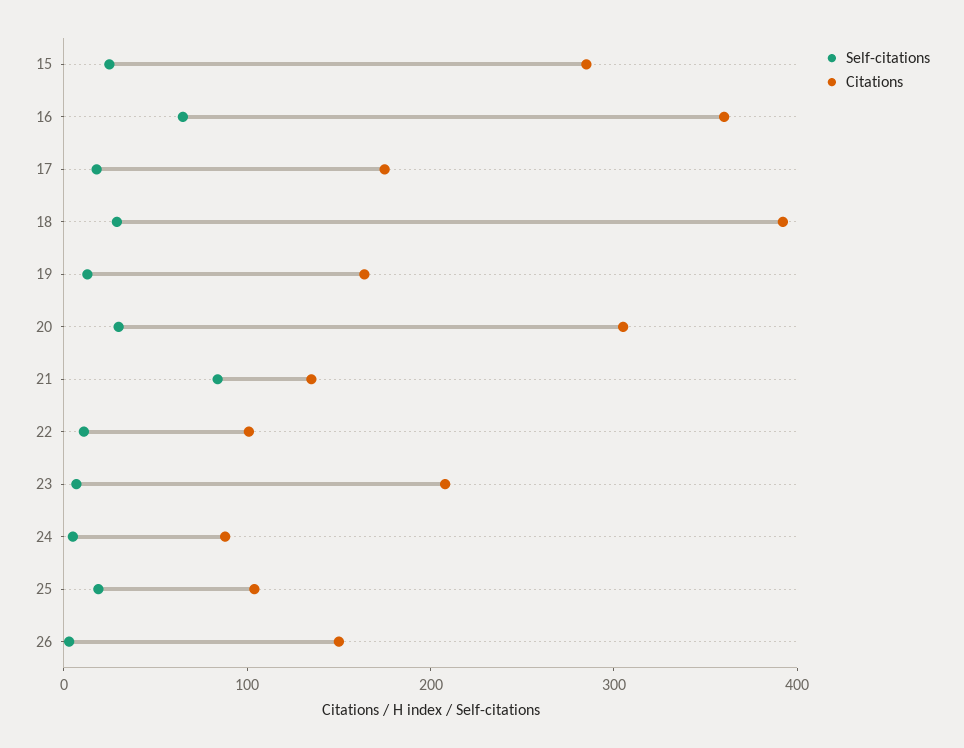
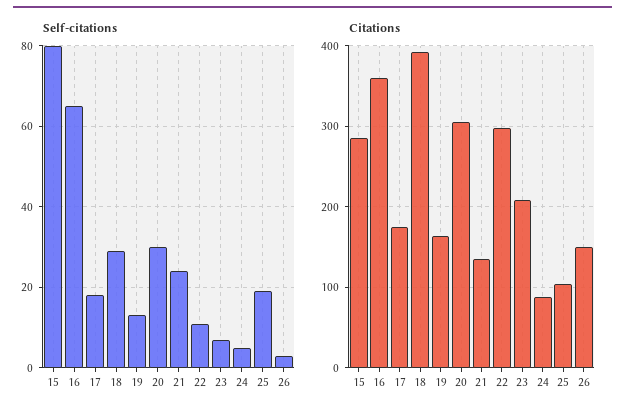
  {
    "Self-citations": {
-     "15": 20,
+     "15": 80,
      "16": 65,
      "17": 20,
      "18": 30,
      "19": 15,
      "20": 30,
-     "21": 80,
+     "21": 25,
      "22": 10,
      "23": 5,
      "24": 5,
      "25": 20,
      "26": 5
    },
    "Citations": {
      "15": 290,
      "16": 360,
      "17": 180,
      "18": 390,
      "19": 160,
      "20": 310,
      "21": 140,
-     "22": 100,
+     "22": 300,
      "23": 210,
      "24": 90,
      "25": 100,
      "26": 150
    }
  }

